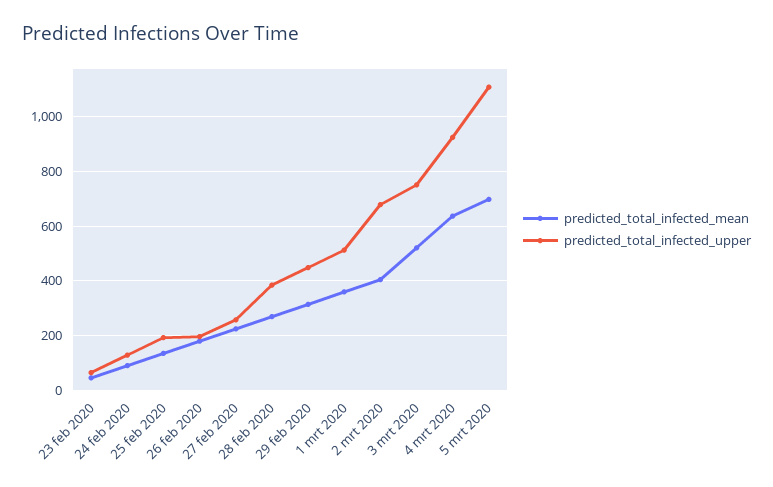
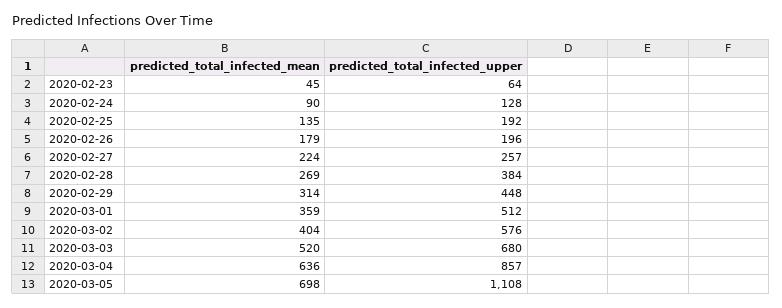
  {
    "predicted_total_infected_mean": {
      "23 feb 2020": 45,
      "24 feb 2020": 90,
      "25 feb 2020": 135,
      "26 feb 2020": 179,
      "27 feb 2020": 224,
      "28 feb 2020": 269,
      "29 feb 2020": 314,
      "1 mrt 2020": 359,
      "2 mrt 2020": 404,
      "3 mrt 2020": 520,
      "4 mrt 2020": 636,
      "5 mrt 2020": 698
    },
    "predicted_total_infected_upper": {
      "23 feb 2020": 64,
      "24 feb 2020": 128,
      "25 feb 2020": 192,
      "26 feb 2020": 196,
      "27 feb 2020": 257,
      "28 feb 2020": 384,
      "29 feb 2020": 448,
      "1 mrt 2020": 512,
-     "2 mrt 2020": 675,
+     "2 mrt 2020": 576,
-     "3 mrt 2020": 750,
+     "3 mrt 2020": 680,
-     "4 mrt 2020": 925,
+     "4 mrt 2020": 857,
      "5 mrt 2020": 1108
    }
  }

